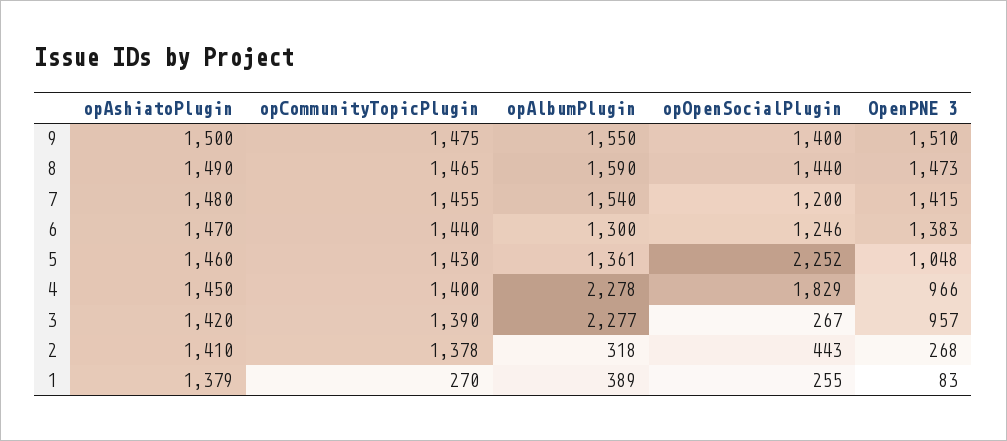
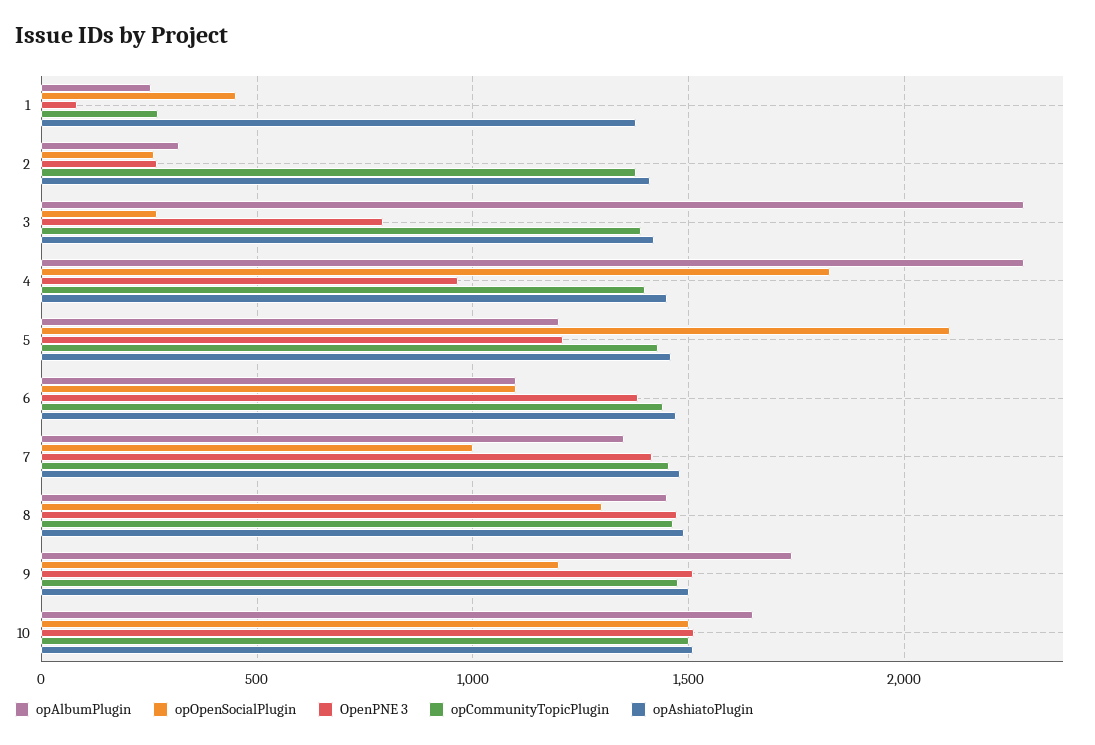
  {
    "opAshiatoPlugin": {
      "9": 1500,
      "8": 1490,
      "7": 1480,
      "6": 1470,
      "5": 1460,
      "4": 1450,
      "3": 1420,
      "2": 1410,
-     "1": 1379
+     "1": 1379,
+     "10": 1500
    },
    "opCommunityTopicPlugin": {
      "9": 1475,
      "8": 1465,
      "7": 1455,
      "6": 1440,
      "5": 1430,
      "4": 1400,
      "3": 1390,
      "2": 1378,
-     "1": 270
+     "1": 270,
+     "10": 1500
    },
    "opAlbumPlugin": {
-     "9": 1550,
+     "9": 1750,
-     "8": 1590,
+     "8": 1450,
-     "7": 1540,
+     "7": 1350,
-     "6": 1300,
+     "6": 1100,
-     "5": 1361,
+     "5": 1200,
      "4": 2278,
      "3": 2277,
      "2": 318,
-     "1": 389
+     "1": 250,
+     "10": 1650
    },
    "opOpenSocialPlugin": {
-     "9": 1400,
+     "9": 1200,
-     "8": 1440,
+     "8": 1300,
-     "7": 1200,
+     "7": 1000,
-     "6": 1246,
+     "6": 1100,
-     "5": 2252,
+     "5": 2100,
      "4": 1829,
      "3": 267,
-     "2": 443,
+     "2": 250,
-     "1": 255
+     "1": 450,
+     "10": 1500
    },
    "OpenPNE 3": {
      "9": 1510,
      "8": 1473,
      "7": 1415,
      "6": 1383,
-     "5": 1048,
+     "5": 1200,
      "4": 966,
-     "3": 957,
+     "3": 800,
      "2": 268,
-     "1": 83
+     "1": 83,
+     "10": 1500
    }
  }

